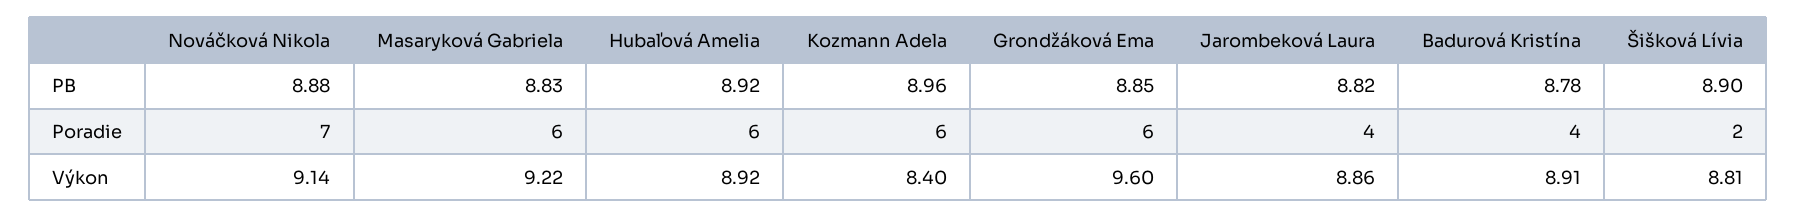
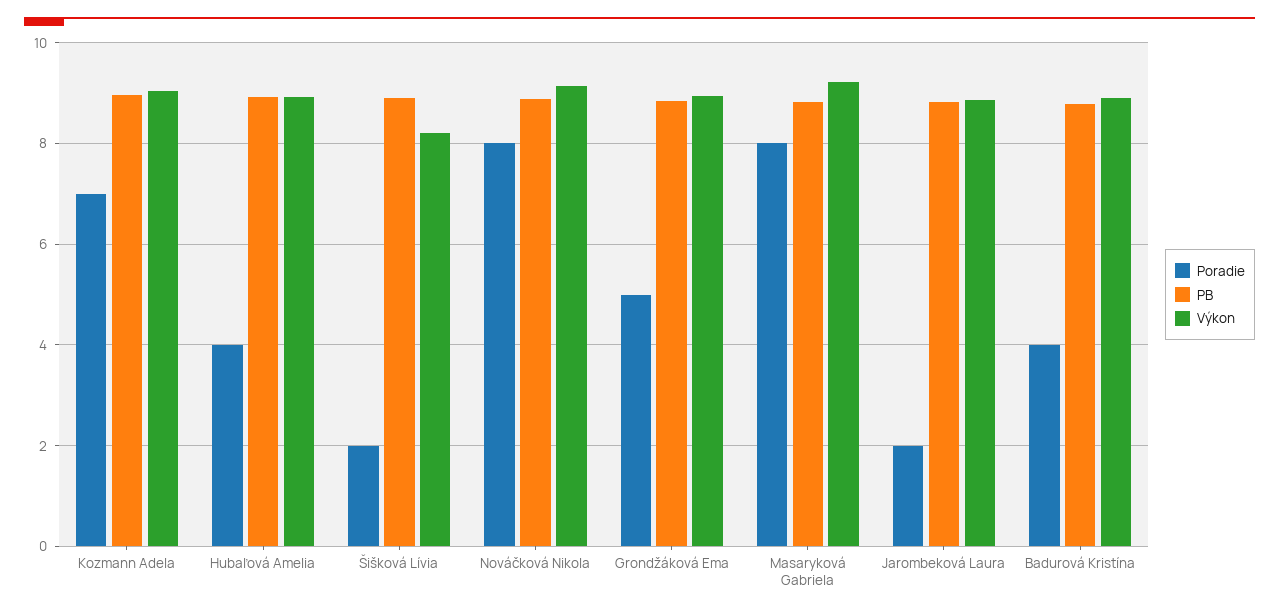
  {
    "PB": {
      "Nováčková Nikola": 8.88,
      "Masaryková Gabriela": 8.83,
      "Hubaľová Amelia": 8.92,
      "Kozmann Adela": 8.96,
      "Grondžáková Ema": 8.85,
      "Jarombeková Laura": 8.82,
      "Badurová Kristína": 8.78,
      "Šišková Lívia": 8.9
    },
    "Poradie": {
-     "Nováčková Nikola": 7,
+     "Nováčková Nikola": 8,
-     "Masaryková Gabriela": 6,
+     "Masaryková Gabriela": 8,
-     "Hubaľová Amelia": 6,
+     "Hubaľová Amelia": 4,
-     "Kozmann Adela": 6,
+     "Kozmann Adela": 7,
-     "Grondžáková Ema": 6,
+     "Grondžáková Ema": 5,
-     "Jarombeková Laura": 4,
+     "Jarombeková Laura": 2,
      "Badurová Kristína": 4,
      "Šišková Lívia": 2
    },
    "Výkon": {
      "Nováčková Nikola": 9.14,
      "Masaryková Gabriela": 9.22,
      "Hubaľová Amelia": 8.92,
-     "Kozmann Adela": 8.4,
+     "Kozmann Adela": 9,
-     "Grondžáková Ema": 9.6,
+     "Grondžáková Ema": 9,
      "Jarombeková Laura": 8.86,
      "Badurová Kristína": 8.91,
-     "Šišková Lívia": 8.81
+     "Šišková Lívia": 8.2
    }
  }

